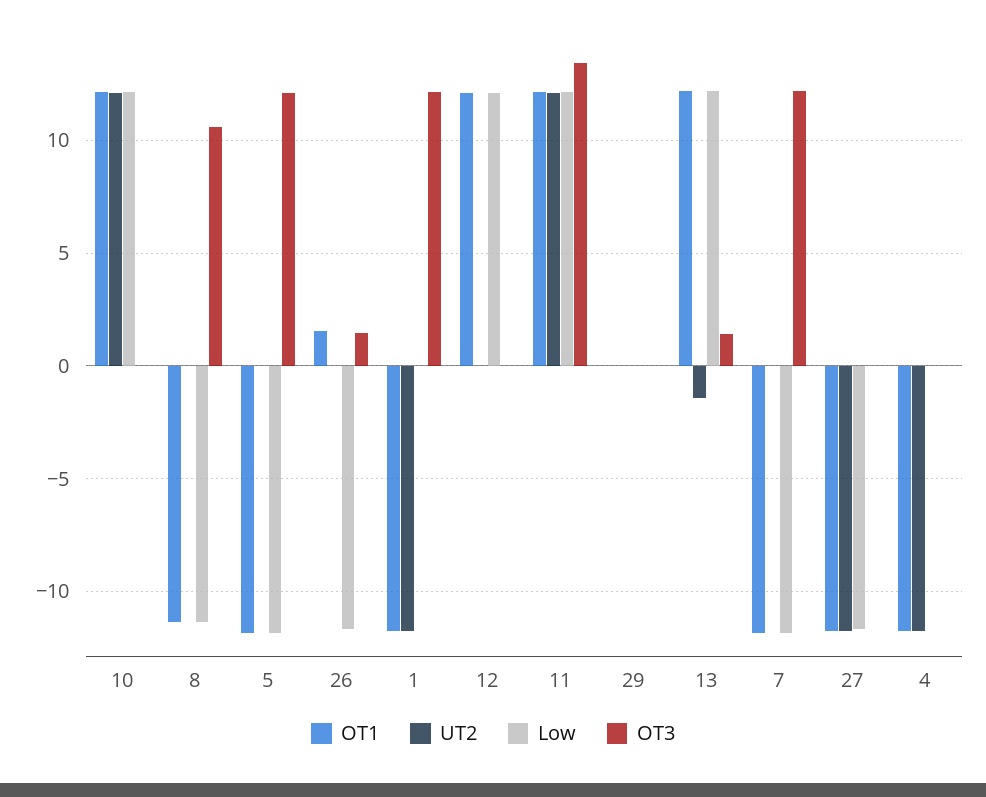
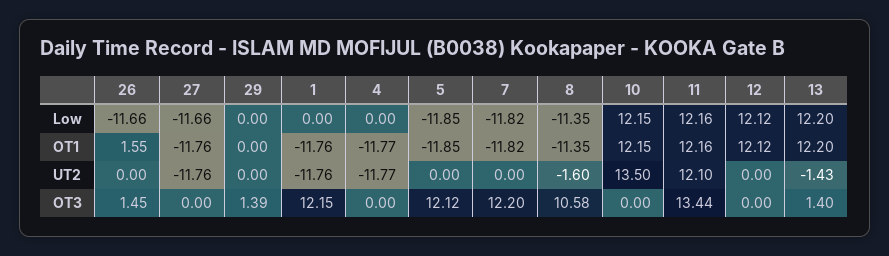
  {
    "OT1": {
      "10": 12.15,
      "8": -11.35,
      "5": -11.85,
      "26": 1.55,
      "1": -11.76,
      "12": 12.12,
      "11": 12.16,
      "29": 0,
      "13": 12.2,
      "7": -11.82,
      "27": -11.76,
      "4": -11.77
    },
    "UT2": {
-     "10": 12,
+     "10": 13.5,
-     "8": 0,
+     "8": -1.6,
      "5": 0,
      "26": 0,
      "1": -11.76,
      "12": 0,
      "11": 12.1,
      "29": 0,
      "13": -1.43,
      "7": 0,
      "27": -11.76,
      "4": -11.77
    },
    "Low": {
      "10": 12.15,
      "8": -11.35,
      "5": -11.85,
      "26": -11.66,
      "1": 0,
      "12": 12.12,
      "11": 12.16,
      "29": 0,
      "13": 12.2,
      "7": -11.82,
      "27": -11.66,
      "4": 0
    },
    "OT3": {
      "10": 0,
      "8": 10.58,
      "5": 12.12,
      "26": 1.45,
      "1": 12.15,
      "12": 0,
      "11": 13.44,
-     "29": 0,
+     "29": 1.39,
      "13": 1.4,
      "7": 12.2,
      "27": 0,
      "4": 0
    }
  }

